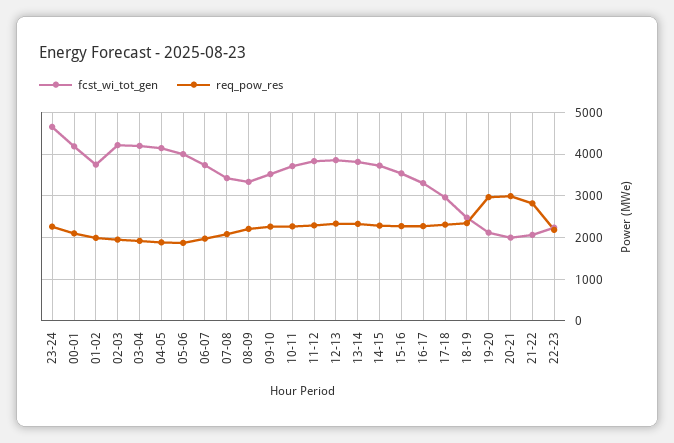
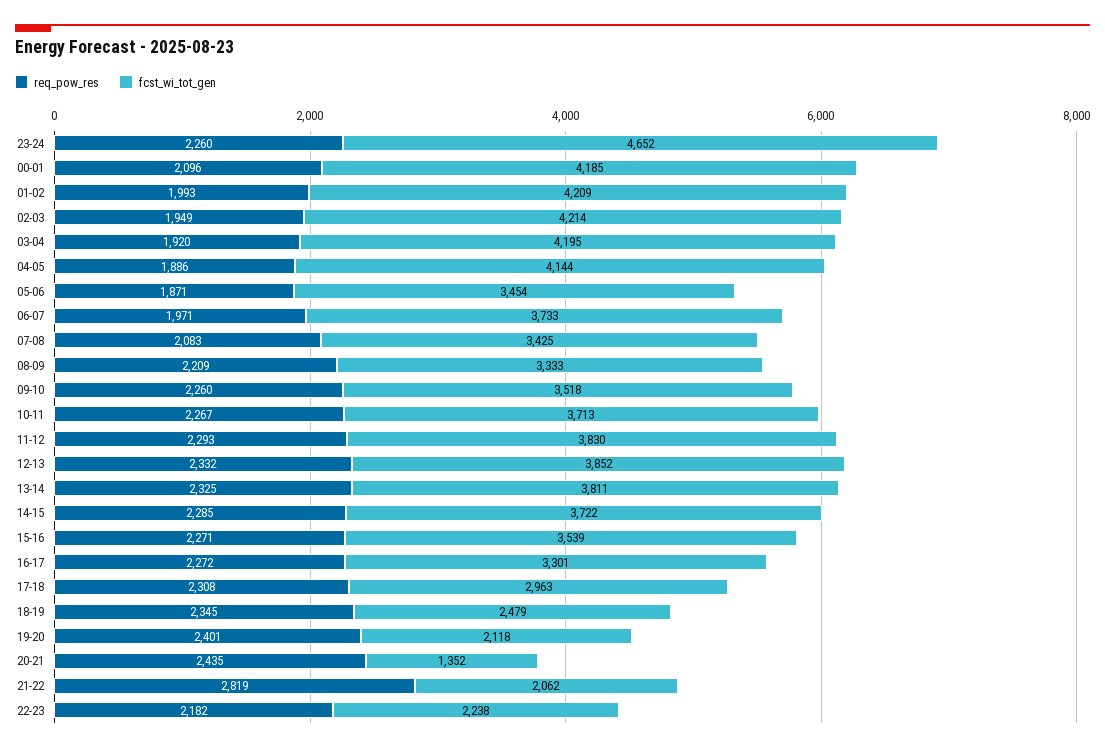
  {
    "fcst_wi_tot_gen": {
      "23-24": 4652,
      "00-01": 4185,
-     "01-02": 3800,
+     "01-02": 4209,
      "02-03": 4214,
      "03-04": 4195,
      "04-05": 4144,
-     "05-06": 4000,
+     "05-06": 3454,
      "06-07": 3733,
      "07-08": 3425,
      "08-09": 3333,
      "09-10": 3518,
      "10-11": 3713,
      "11-12": 3830,
      "12-13": 3852,
      "13-14": 3811,
      "14-15": 3722,
      "15-16": 3539,
      "16-17": 3301,
      "17-18": 2963,
      "18-19": 2479,
      "19-20": 2118,
-     "20-21": 2000,
+     "20-21": 1352,
      "21-22": 2062,
      "22-23": 2238
    },
    "req_pow_res": {
      "23-24": 2260,
      "00-01": 2096,
      "01-02": 1993,
      "02-03": 1949,
      "03-04": 1920,
      "04-05": 1886,
      "05-06": 1871,
      "06-07": 1971,
      "07-08": 2083,
      "08-09": 2209,
      "09-10": 2260,
      "10-11": 2267,
      "11-12": 2293,
      "12-13": 2332,
      "13-14": 2325,
      "14-15": 2285,
      "15-16": 2271,
      "16-17": 2272,
      "17-18": 2308,
      "18-19": 2345,
-     "19-20": 3000,
+     "19-20": 2401,
-     "20-21": 3000,
+     "20-21": 2435,
      "21-22": 2819,
      "22-23": 2182
    }
  }

